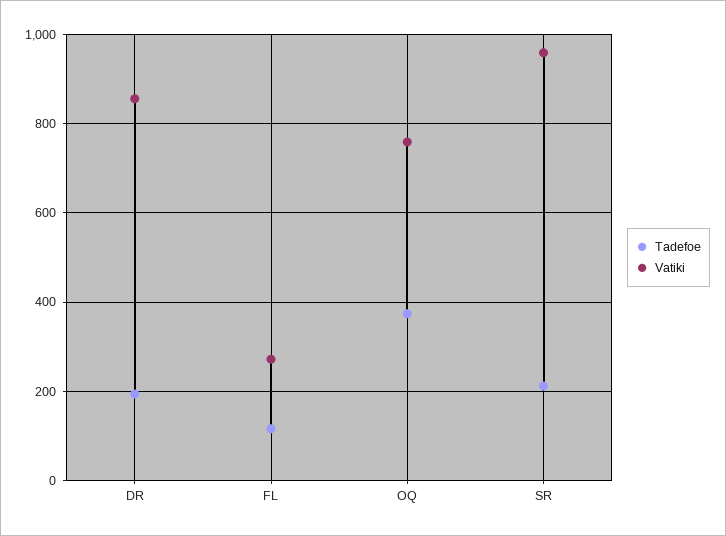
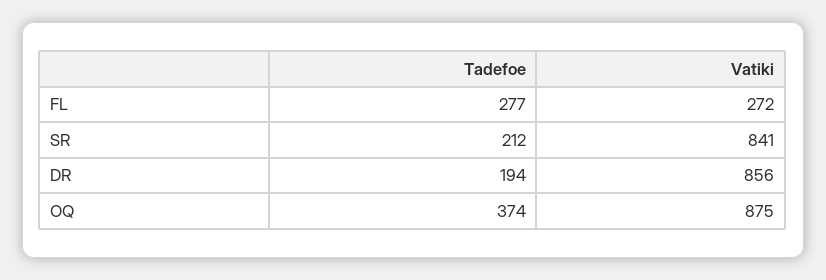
  {
    "Tadefoe": {
      "DR": 194,
-     "FL": 120,
+     "FL": 277,
      "OQ": 374,
      "SR": 212
    },
    "Vatiki": {
      "DR": 856,
      "FL": 272,
-     "OQ": 760,
+     "OQ": 875,
-     "SR": 960
+     "SR": 841
    }
  }

